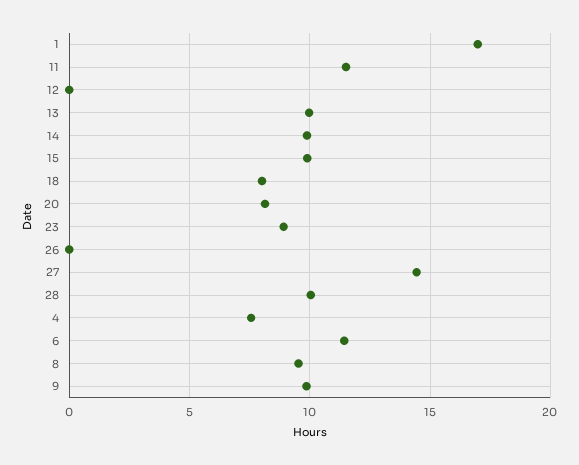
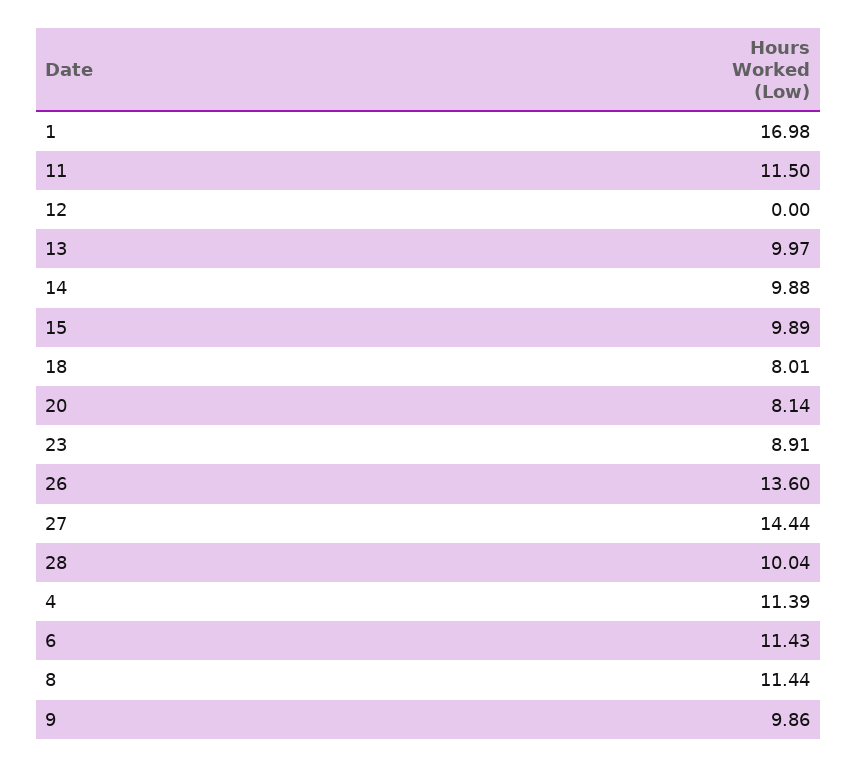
  {
    "1": 16.98,
    "11": 11.5,
    "12": 0,
    "13": 9.97,
    "14": 9.88,
    "15": 9.89,
    "18": 8.01,
    "20": 8.14,
    "23": 8.91,
-   "26": 0,
+   "26": 13.6,
    "27": 14.44,
    "28": 10.04,
-   "4": 7.5,
+   "4": 11.39,
    "6": 11.43,
-   "8": 9.5,
+   "8": 11.44,
    "9": 9.86
  }

